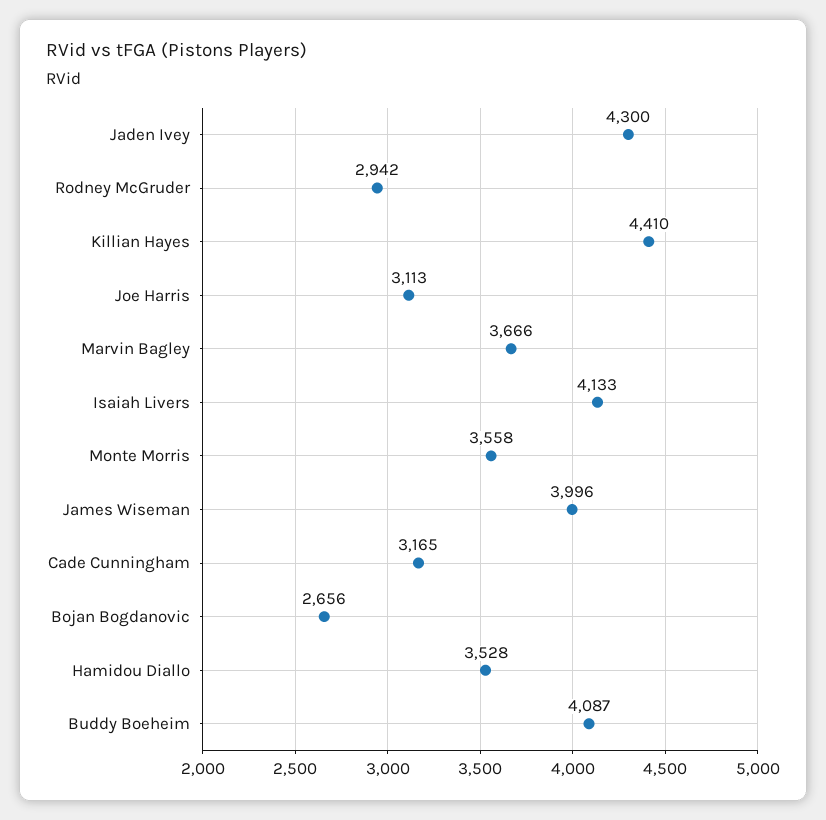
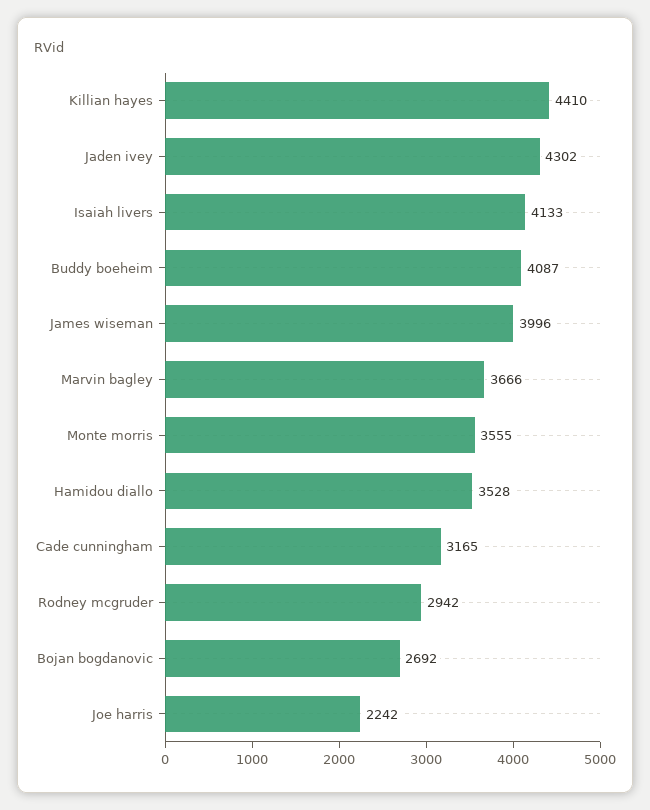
  {
-   "Jaden Ivey": 4300,
+   "Jaden Ivey": 4302,
    "Rodney McGruder": 2942,
    "Killian Hayes": 4410,
-   "Joe Harris": 3113,
+   "Joe Harris": 2242,
    "Marvin Bagley": 3666,
    "Isaiah Livers": 4133,
-   "Monte Morris": 3558,
+   "Monte Morris": 3555,
    "James Wiseman": 3996,
    "Cade Cunningham": 3165,
-   "Bojan Bogdanovic": 2656,
+   "Bojan Bogdanovic": 2692,
    "Hamidou Diallo": 3528,
    "Buddy Boeheim": 4087
  }

